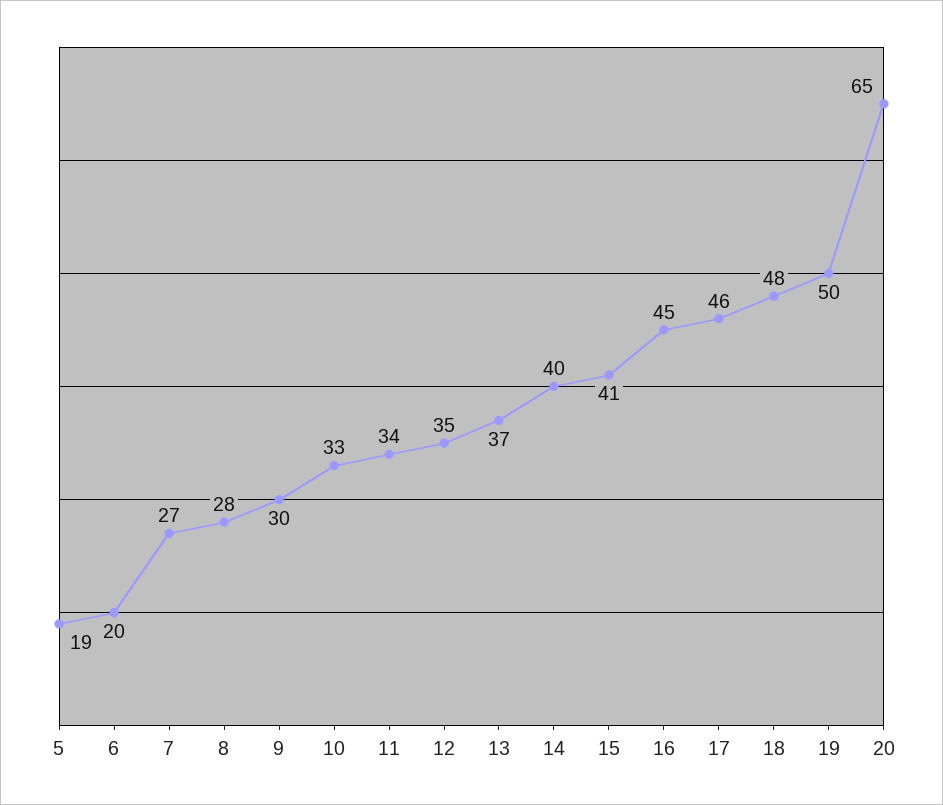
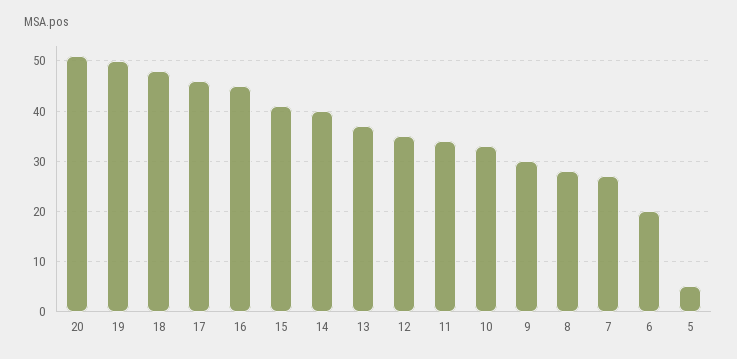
  {
-   "5": 19,
+   "5": 5,
    "6": 20,
    "7": 27,
    "8": 28,
    "9": 30,
    "10": 33,
    "11": 34,
    "12": 35,
    "13": 37,
    "14": 40,
    "15": 41,
    "16": 45,
    "17": 46,
    "18": 48,
    "19": 50,
-   "20": 65
+   "20": 50
  }

